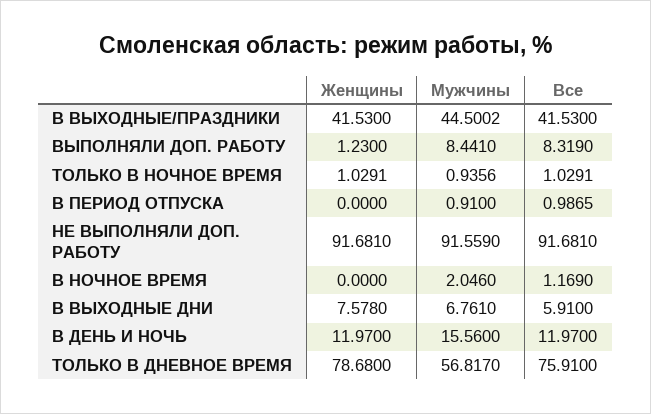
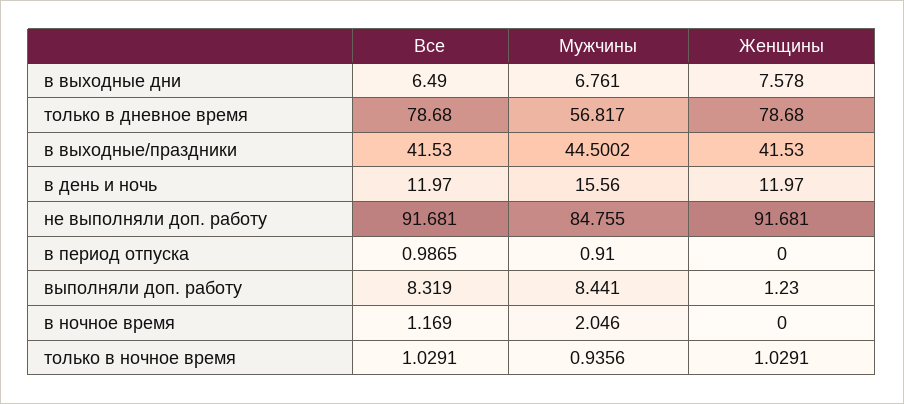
  {
    "Женщины": {
      "В ВЫХОДНЫЕ/ПРАЗДНИКИ": 41.53,
      "ВЫПОЛНЯЛИ ДОП. РАБОТУ": 1.23,
      "ТОЛЬКО В НОЧНОЕ ВРЕМЯ": 1.0291,
      "В ПЕРИОД ОТПУСКА": 0,
      "НЕ ВЫПОЛНЯЛИ ДОП. РАБОТУ": 91.681,
      "В НОЧНОЕ ВРЕМЯ": 0,
      "В ВЫХОДНЫЕ ДНИ": 7.578,
      "В ДЕНЬ И НОЧЬ": 11.97,
      "ТОЛЬКО В ДНЕВНОЕ ВРЕМЯ": 78.68
    },
    "Мужчины": {
      "В ВЫХОДНЫЕ/ПРАЗДНИКИ": 44.5002,
      "ВЫПОЛНЯЛИ ДОП. РАБОТУ": 8.441,
      "ТОЛЬКО В НОЧНОЕ ВРЕМЯ": 0.9356,
      "В ПЕРИОД ОТПУСКА": 0.91,
-     "НЕ ВЫПОЛНЯЛИ ДОП. РАБОТУ": 91.559,
+     "НЕ ВЫПОЛНЯЛИ ДОП. РАБОТУ": 84.755,
      "В НОЧНОЕ ВРЕМЯ": 2.046,
      "В ВЫХОДНЫЕ ДНИ": 6.761,
      "В ДЕНЬ И НОЧЬ": 15.56,
      "ТОЛЬКО В ДНЕВНОЕ ВРЕМЯ": 56.817
    },
    "Все": {
      "В ВЫХОДНЫЕ/ПРАЗДНИКИ": 41.53,
      "ВЫПОЛНЯЛИ ДОП. РАБОТУ": 8.319,
      "ТОЛЬКО В НОЧНОЕ ВРЕМЯ": 1.0291,
      "В ПЕРИОД ОТПУСКА": 0.9865,
      "НЕ ВЫПОЛНЯЛИ ДОП. РАБОТУ": 91.681,
      "В НОЧНОЕ ВРЕМЯ": 1.169,
-     "В ВЫХОДНЫЕ ДНИ": 5.91,
+     "В ВЫХОДНЫЕ ДНИ": 6.49,
      "В ДЕНЬ И НОЧЬ": 11.97,
-     "ТОЛЬКО В ДНЕВНОЕ ВРЕМЯ": 75.91
+     "ТОЛЬКО В ДНЕВНОЕ ВРЕМЯ": 78.68
    }
  }

